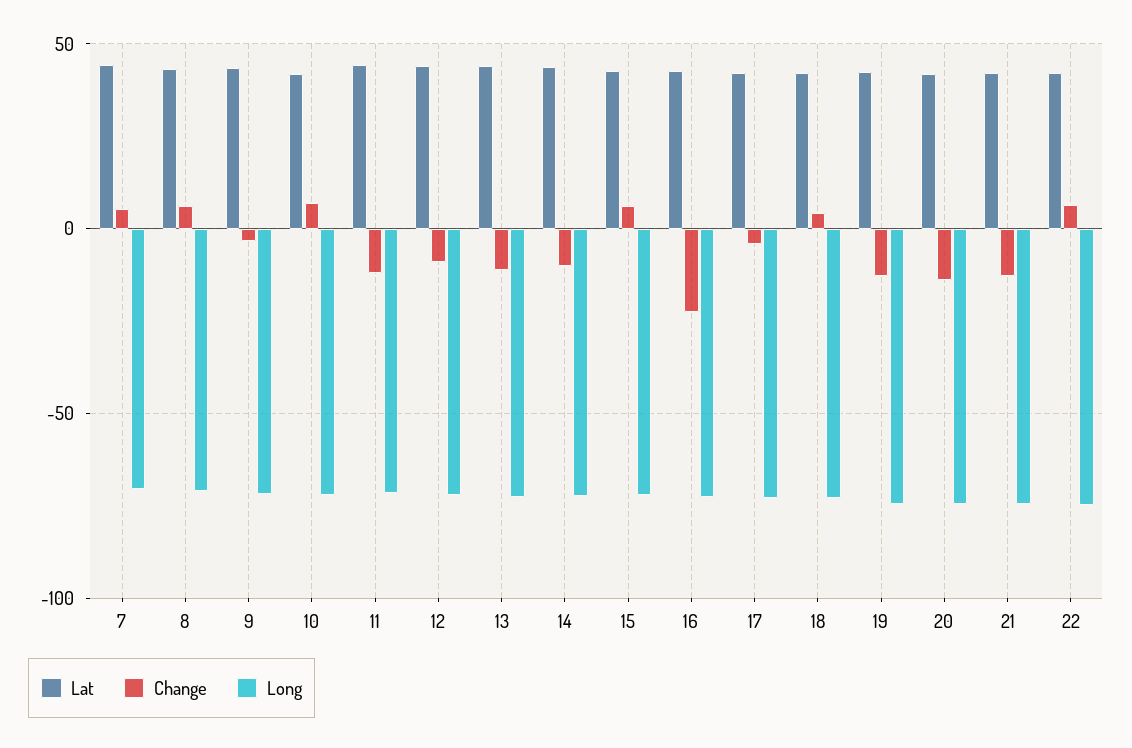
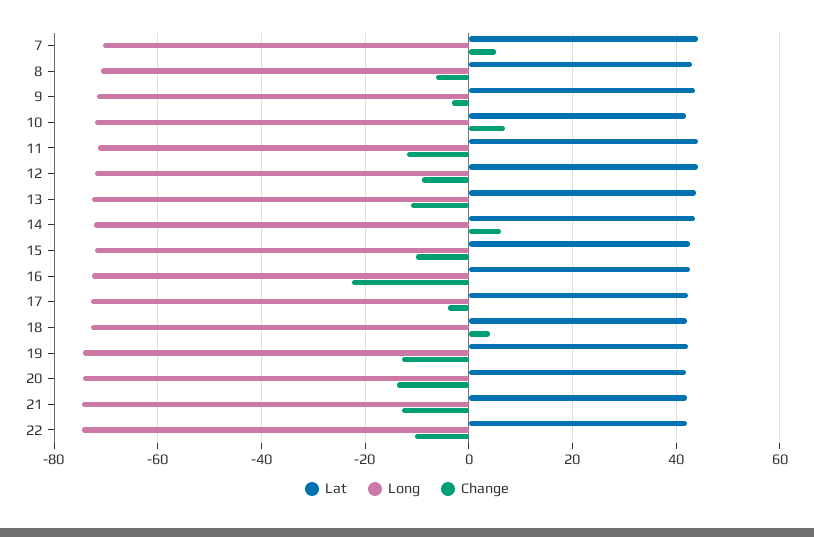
  {
    "Lat": {
      "7": 44,
      "8": 44,
      "9": 44,
      "10": 42,
      "11": 44,
      "12": 44,
      "13": 44,
      "14": 44,
      "15": 42,
      "16": 42,
      "17": 42,
      "18": 42,
      "19": 42,
      "20": 42,
      "21": 42,
      "22": 42
    },
    "Change": {
      "7": 6,
-     "8": 5,
+     "8": -6,
      "9": -4,
      "10": 6,
      "11": -12,
      "12": -8,
      "13": -12,
-     "14": -10,
+     "14": 6,
-     "15": 5,
+     "15": -10,
      "16": -22,
      "17": -4,
      "18": 4,
      "19": -12,
      "20": -14,
      "21": -12,
-     "22": 5
+     "22": -10
    },
    "Long": {
      "7": -70,
      "8": -70,
      "9": -72,
      "10": -72,
      "11": -72,
      "12": -72,
      "13": -72,
      "14": -72,
      "15": -72,
      "16": -72,
      "17": -72,
      "18": -72,
      "19": -74,
      "20": -74,
      "21": -74,
      "22": -74
    }
  }

